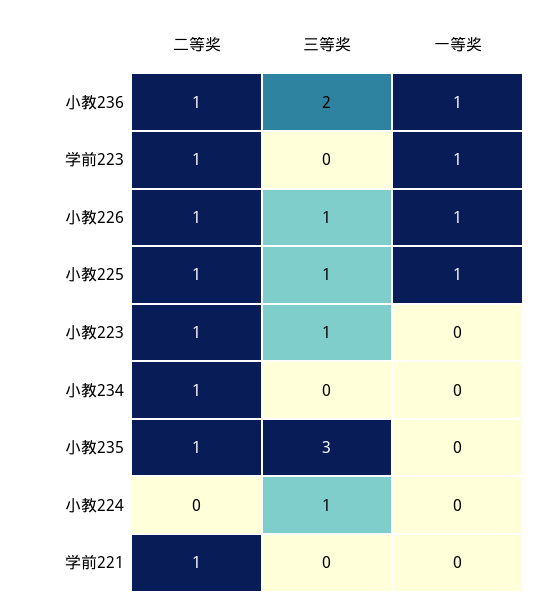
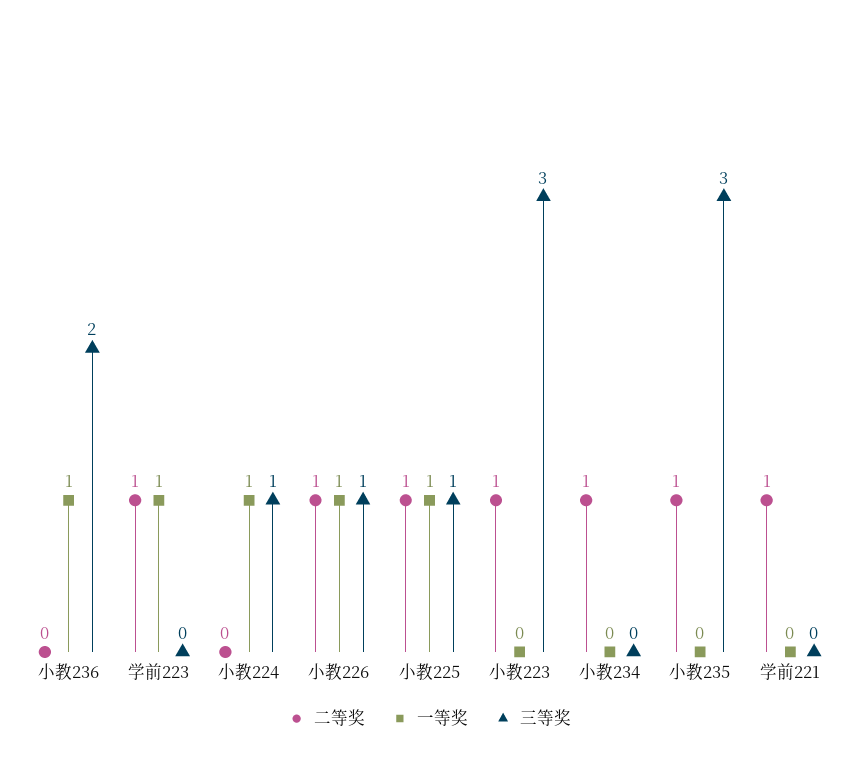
  {
    "二等奖": {
-     "小教236": 1,
+     "小教236": 0,
      "学前223": 1,
      "小教226": 1,
      "小教225": 1,
      "小教223": 1,
      "小教234": 1,
      "小教235": 1,
      "小教224": 0,
      "学前221": 1
    },
    "三等奖": {
      "小教236": 2,
      "学前223": 0,
      "小教226": 1,
      "小教225": 1,
-     "小教223": 1,
+     "小教223": 3,
      "小教234": 0,
      "小教235": 3,
      "小教224": 1,
      "学前221": 0
    },
    "一等奖": {
      "小教236": 1,
      "学前223": 1,
      "小教226": 1,
      "小教225": 1,
      "小教223": 0,
      "小教234": 0,
      "小教235": 0,
-     "小教224": 0,
+     "小教224": 1,
      "学前221": 0
    }
  }

